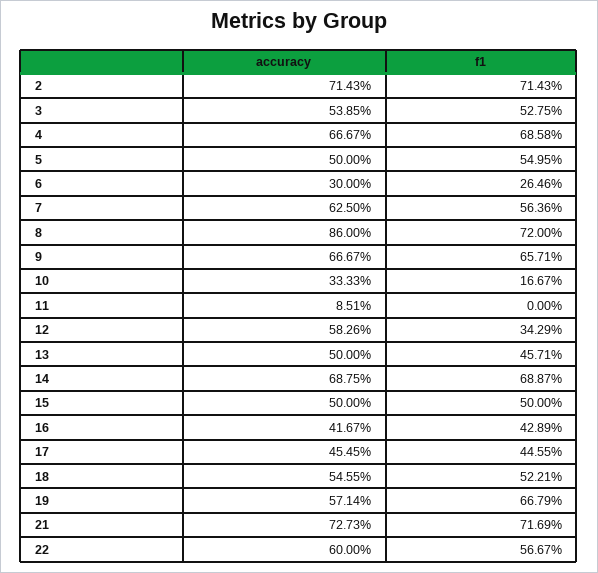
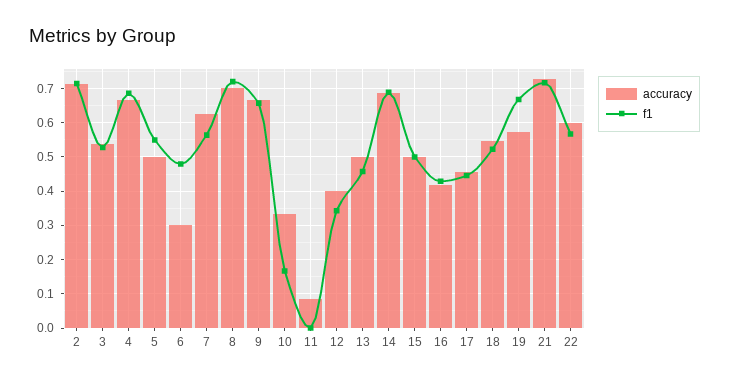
  {
    "accuracy": {
      "2": 0.7143,
      "3": 0.5385,
      "4": 0.6667,
      "5": 0.5,
      "6": 0.3,
      "7": 0.625,
-     "8": 0.86,
+     "8": 0.7,
      "9": 0.6667,
      "10": 0.3333,
      "11": 0.0851,
-     "12": 0.5826,
+     "12": 0.4,
      "13": 0.5,
      "14": 0.6875,
      "15": 0.5,
      "16": 0.4167,
      "17": 0.4545,
      "18": 0.5455,
      "19": 0.5714,
      "21": 0.7273,
      "22": 0.6
    },
    "f1": {
      "2": 0.7143,
      "3": 0.5275,
      "4": 0.6858,
      "5": 0.5495,
-     "6": 0.2646,
+     "6": 0.48,
      "7": 0.5636,
      "8": 0.72,
      "9": 0.6571,
      "10": 0.1667,
      "11": 0,
      "12": 0.3429,
      "13": 0.4571,
      "14": 0.6887,
      "15": 0.5,
      "16": 0.4289,
      "17": 0.4455,
      "18": 0.5221,
      "19": 0.6679,
      "21": 0.7169,
      "22": 0.5667
    }
  }

